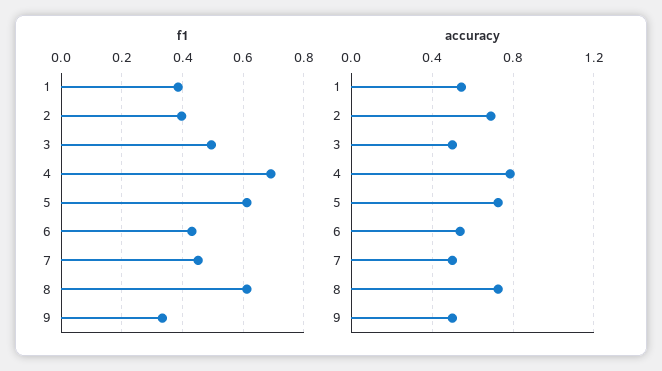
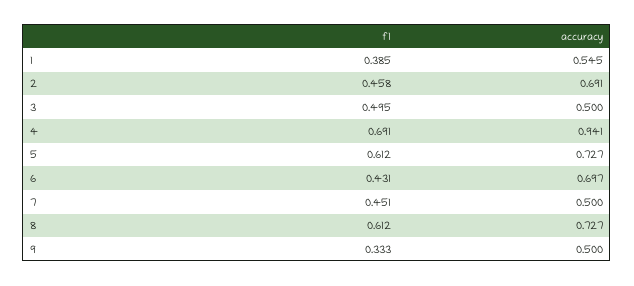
  {
    "f1": {
      "1": 0.385,
-     "2": 0.4,
+     "2": 0.458,
      "3": 0.495,
      "4": 0.691,
      "5": 0.612,
      "6": 0.431,
      "7": 0.451,
      "8": 0.612,
      "9": 0.333
    },
    "accuracy": {
      "1": 0.545,
      "2": 0.691,
      "3": 0.5,
-     "4": 0.8,
+     "4": 0.941,
      "5": 0.727,
-     "6": 0.55,
+     "6": 0.697,
      "7": 0.5,
      "8": 0.727,
      "9": 0.5
    }
  }

